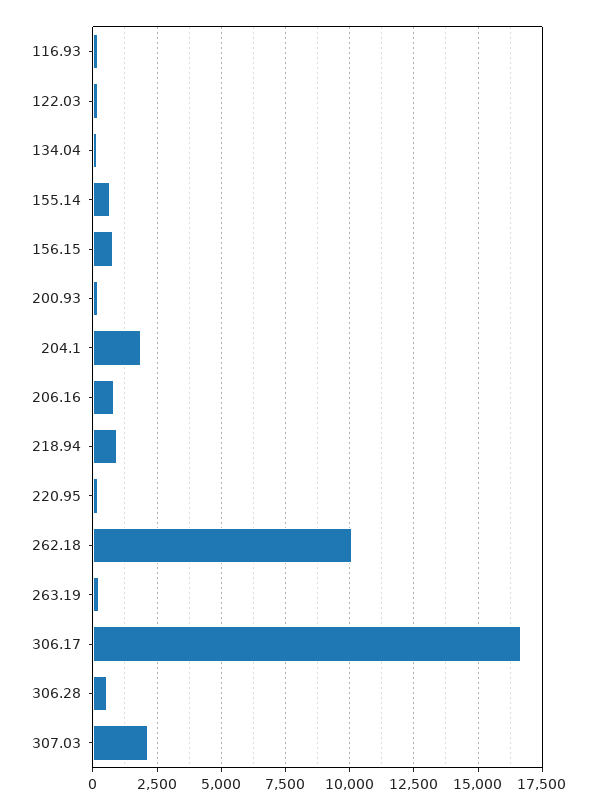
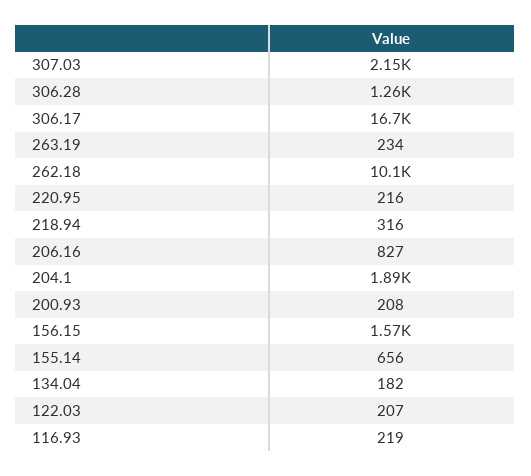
  {
    "116.93": 219,
    "122.03": 207,
    "134.04": 182,
    "155.14": 656,
-   "156.15": 750,
+   "156.15": 1570,
    "200.93": 208,
    "204.1": 1890,
    "206.16": 827,
-   "218.94": 1000,
+   "218.94": 316,
    "220.95": 216,
    "262.18": 10100,
    "263.19": 234,
    "306.17": 16700,
-   "306.28": 500,
+   "306.28": 1260,
    "307.03": 2150
  }

